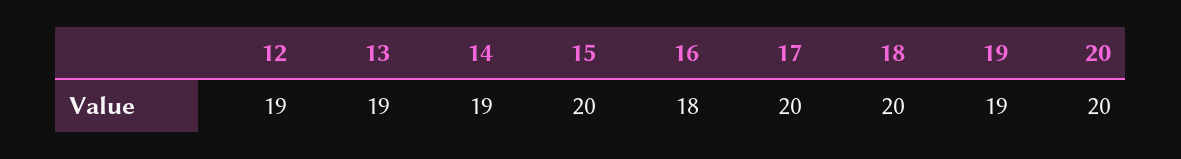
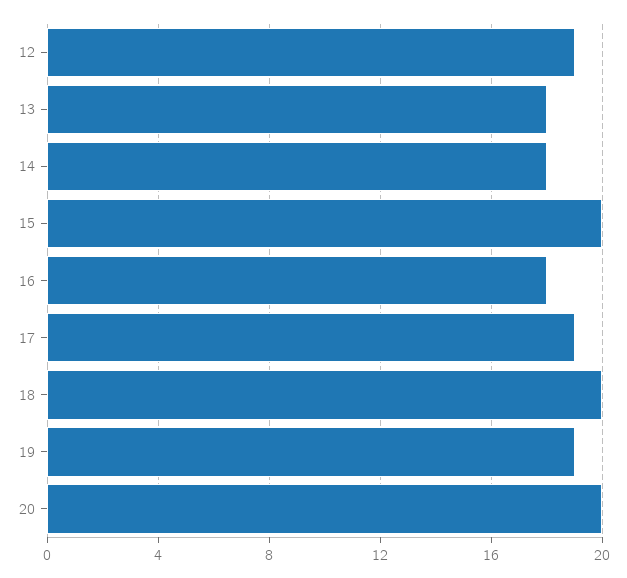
  {
    "12": 19,
-   "13": 19,
+   "13": 18,
-   "14": 19,
+   "14": 18,
    "15": 20,
    "16": 18,
-   "17": 20,
+   "17": 19,
    "18": 20,
    "19": 19,
    "20": 20
  }

